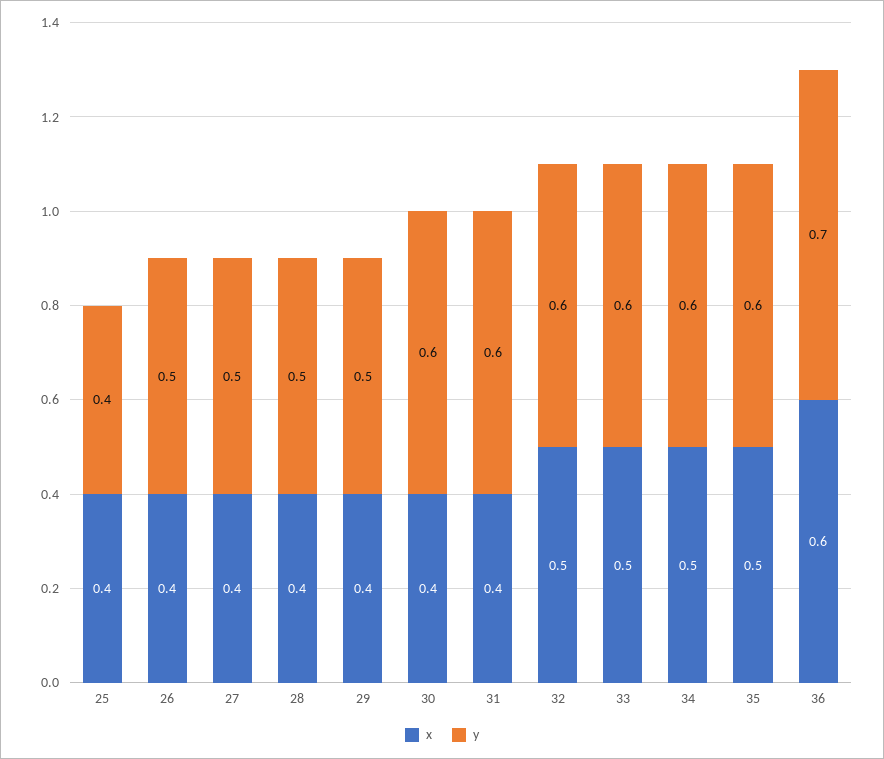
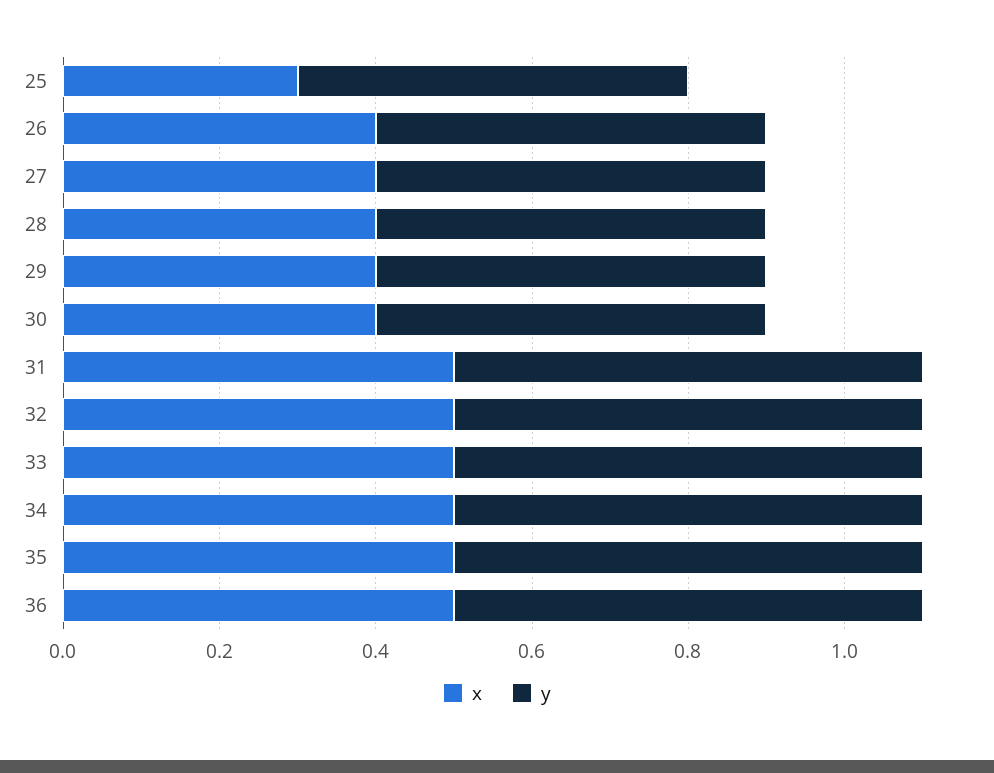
  {
    "x": {
-     "25": 0.4,
+     "25": 0.3,
      "26": 0.4,
      "27": 0.4,
      "28": 0.4,
      "29": 0.4,
      "30": 0.4,
-     "31": 0.4,
+     "31": 0.5,
      "32": 0.5,
      "33": 0.5,
      "34": 0.5,
      "35": 0.5,
-     "36": 0.6
+     "36": 0.5
    },
    "y": {
-     "25": 0.4,
+     "25": 0.5,
      "26": 0.5,
      "27": 0.5,
      "28": 0.5,
      "29": 0.5,
-     "30": 0.6,
+     "30": 0.5,
      "31": 0.6,
      "32": 0.6,
      "33": 0.6,
      "34": 0.6,
      "35": 0.6,
-     "36": 0.7
+     "36": 0.6
    }
  }

